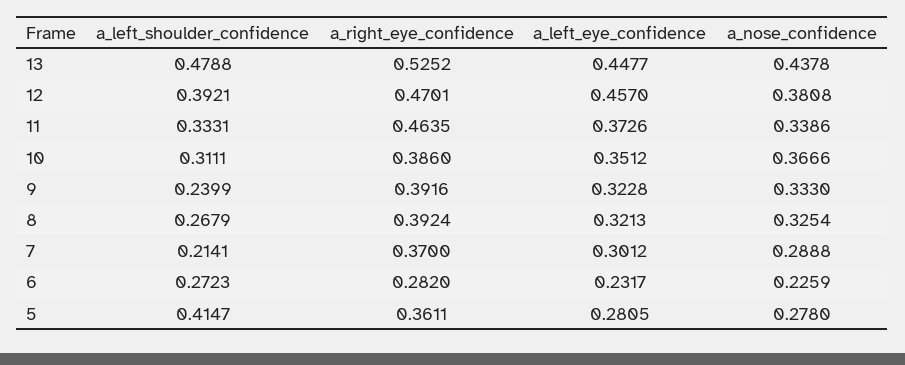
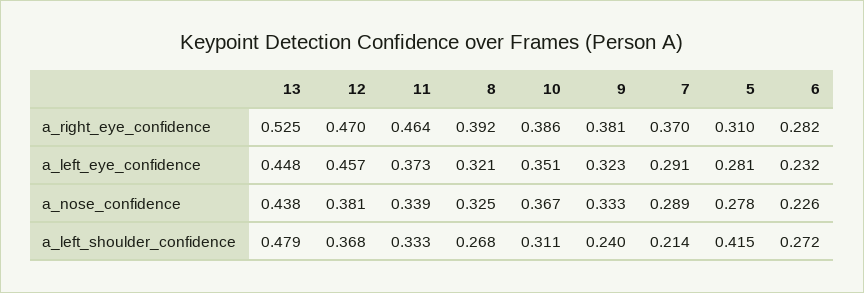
  {
    "a_left_shoulder_confidence": {
      "13": 0.4788,
-     "12": 0.3921,
+     "12": 0.368,
      "11": 0.3331,
      "10": 0.3111,
      "9": 0.2399,
      "8": 0.2679,
      "7": 0.2141,
      "6": 0.2723,
      "5": 0.4147
    },
    "a_right_eye_confidence": {
      "13": 0.5252,
      "12": 0.4701,
      "11": 0.4635,
      "10": 0.386,
-     "9": 0.3916,
+     "9": 0.381,
      "8": 0.3924,
      "7": 0.37,
      "6": 0.282,
-     "5": 0.3611
+     "5": 0.31
    },
    "a_left_eye_confidence": {
      "13": 0.4477,
      "12": 0.457,
      "11": 0.3726,
      "10": 0.3512,
      "9": 0.3228,
      "8": 0.3213,
-     "7": 0.3012,
+     "7": 0.291,
      "6": 0.2317,
      "5": 0.2805
    },
    "a_nose_confidence": {
      "13": 0.4378,
      "12": 0.3808,
      "11": 0.3386,
      "10": 0.3666,
      "9": 0.333,
      "8": 0.3254,
      "7": 0.2888,
      "6": 0.2259,
      "5": 0.278
    }
  }

